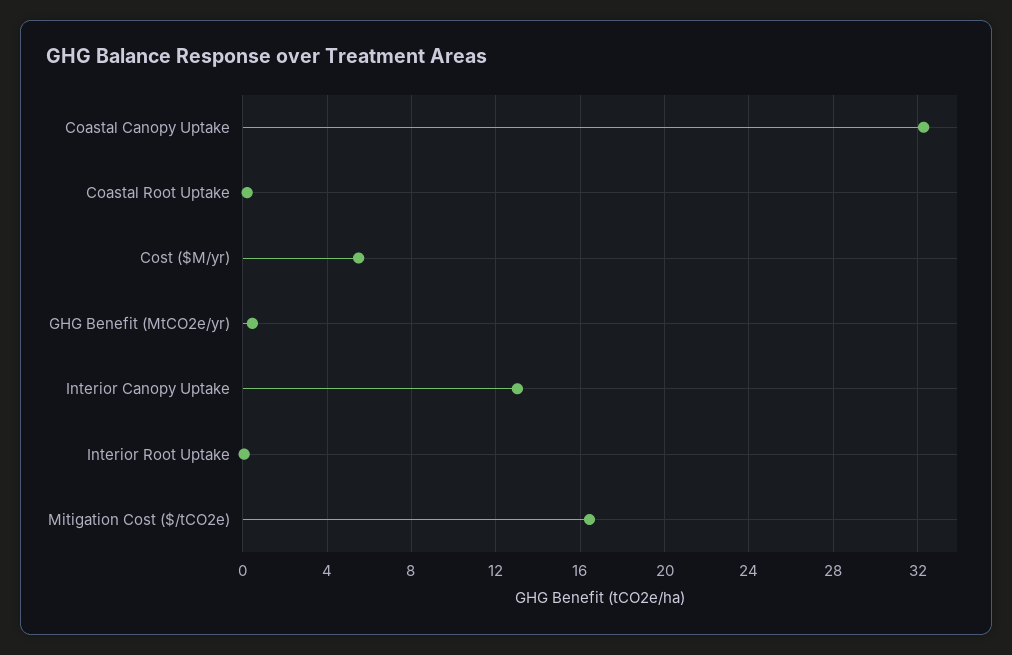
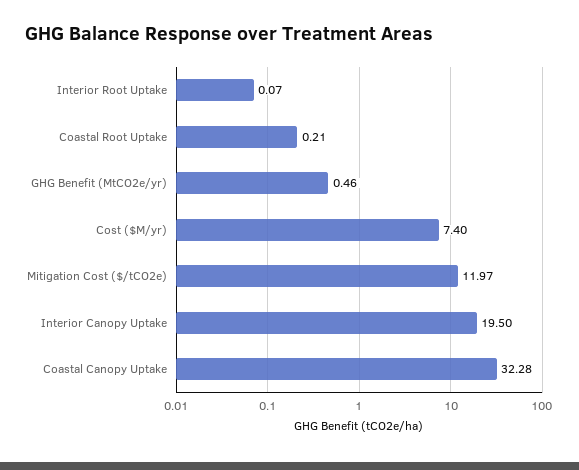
  {
    "Coastal Canopy Uptake": 32.28,
    "Coastal Root Uptake": 0.21,
-   "Cost ($M/yr)": 5.5,
+   "Cost ($M/yr)": 7.4,
    "GHG Benefit (MtCO2e/yr)": 0.46,
-   "Interior Canopy Uptake": 13,
+   "Interior Canopy Uptake": 19.5,
    "Interior Root Uptake": 0.07,
-   "Mitigation Cost ($/tCO2e)": 16.5
+   "Mitigation Cost ($/tCO2e)": 11.97
  }

